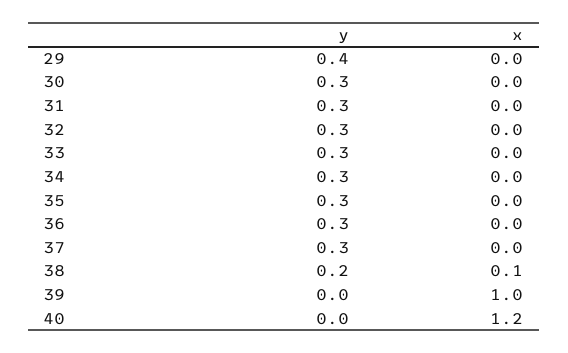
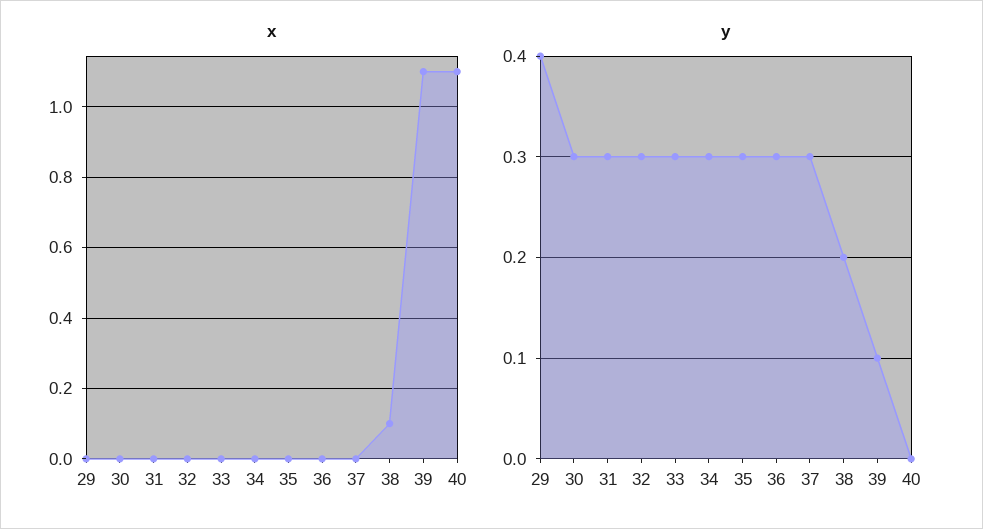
  {
    "y": {
      "29": 0.4,
      "30": 0.3,
      "31": 0.3,
      "32": 0.3,
      "33": 0.3,
      "34": 0.3,
      "35": 0.3,
      "36": 0.3,
      "37": 0.3,
      "38": 0.2,
-     "39": 0,
+     "39": 0.1,
      "40": 0
    },
    "x": {
      "29": 0,
      "30": 0,
      "31": 0,
      "32": 0,
      "33": 0,
      "34": 0,
      "35": 0,
      "36": 0,
      "37": 0,
      "38": 0.1,
-     "39": 1,
+     "39": 1.1,
-     "40": 1.2
+     "40": 1.1
    }
  }

